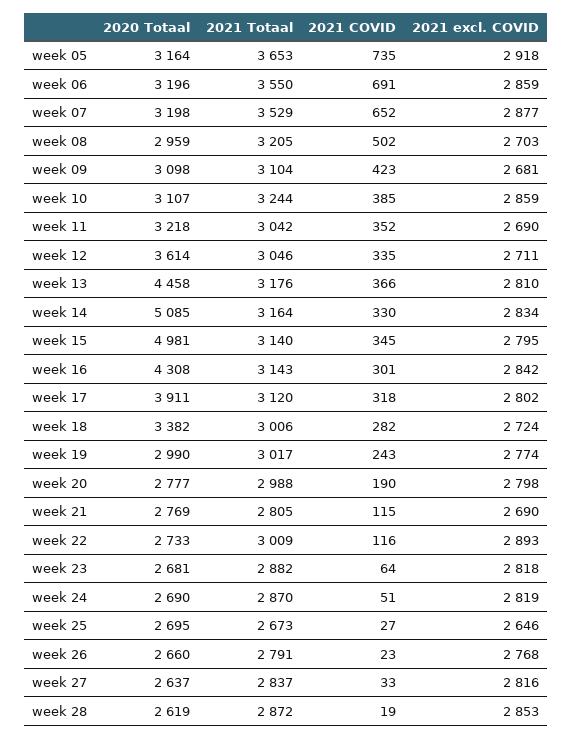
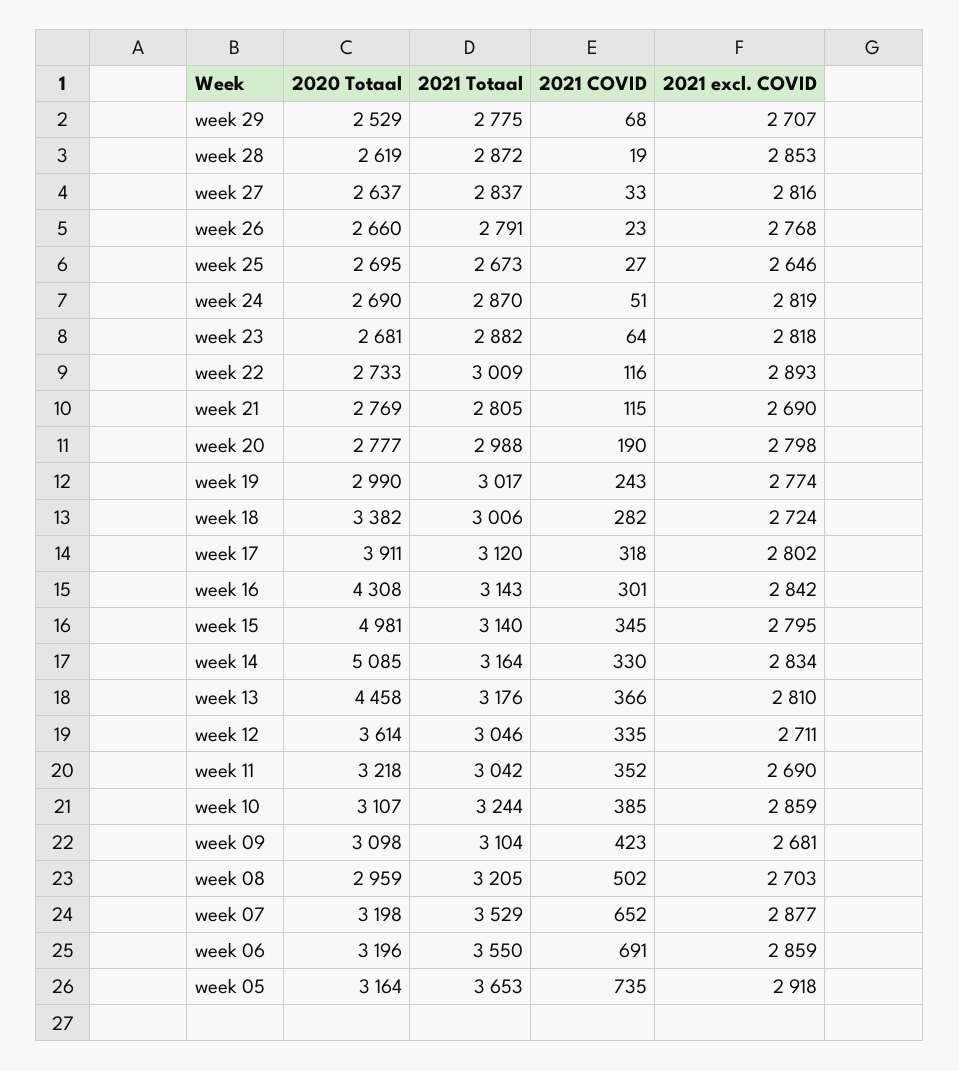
  {
    "2020 Totaal": {
      "week 05": 3164,
      "week 06": 3196,
      "week 07": 3198,
      "week 08": 2959,
      "week 09": 3098,
      "week 10": 3107,
      "week 11": 3218,
      "week 12": 3614,
      "week 13": 4458,
      "week 14": 5085,
      "week 15": 4981,
      "week 16": 4308,
      "week 17": 3911,
      "week 18": 3382,
      "week 19": 2990,
      "week 20": 2777,
      "week 21": 2769,
      "week 22": 2733,
      "week 23": 2681,
      "week 24": 2690,
      "week 25": 2695,
      "week 26": 2660,
      "week 27": 2637,
-     "week 28": 2619
+     "week 28": 2619,
+     "week 29": 2529
    },
    "2021 Totaal": {
      "week 05": 3653,
      "week 06": 3550,
      "week 07": 3529,
      "week 08": 3205,
      "week 09": 3104,
      "week 10": 3244,
      "week 11": 3042,
      "week 12": 3046,
      "week 13": 3176,
      "week 14": 3164,
      "week 15": 3140,
      "week 16": 3143,
      "week 17": 3120,
      "week 18": 3006,
      "week 19": 3017,
      "week 20": 2988,
      "week 21": 2805,
      "week 22": 3009,
      "week 23": 2882,
      "week 24": 2870,
      "week 25": 2673,
      "week 26": 2791,
      "week 27": 2837,
-     "week 28": 2872
+     "week 28": 2872,
+     "week 29": 2775
    },
    "2021 COVID": {
      "week 05": 735,
      "week 06": 691,
      "week 07": 652,
      "week 08": 502,
      "week 09": 423,
      "week 10": 385,
      "week 11": 352,
      "week 12": 335,
      "week 13": 366,
      "week 14": 330,
      "week 15": 345,
      "week 16": 301,
      "week 17": 318,
      "week 18": 282,
      "week 19": 243,
      "week 20": 190,
      "week 21": 115,
      "week 22": 116,
      "week 23": 64,
      "week 24": 51,
      "week 25": 27,
      "week 26": 23,
      "week 27": 33,
-     "week 28": 19
+     "week 28": 19,
+     "week 29": 68
    },
    "2021 excl. COVID": {
      "week 05": 2918,
      "week 06": 2859,
      "week 07": 2877,
      "week 08": 2703,
      "week 09": 2681,
      "week 10": 2859,
      "week 11": 2690,
      "week 12": 2711,
      "week 13": 2810,
      "week 14": 2834,
      "week 15": 2795,
      "week 16": 2842,
      "week 17": 2802,
      "week 18": 2724,
      "week 19": 2774,
      "week 20": 2798,
      "week 21": 2690,
      "week 22": 2893,
      "week 23": 2818,
      "week 24": 2819,
      "week 25": 2646,
      "week 26": 2768,
      "week 27": 2816,
-     "week 28": 2853
+     "week 28": 2853,
+     "week 29": 2707
    }
  }

